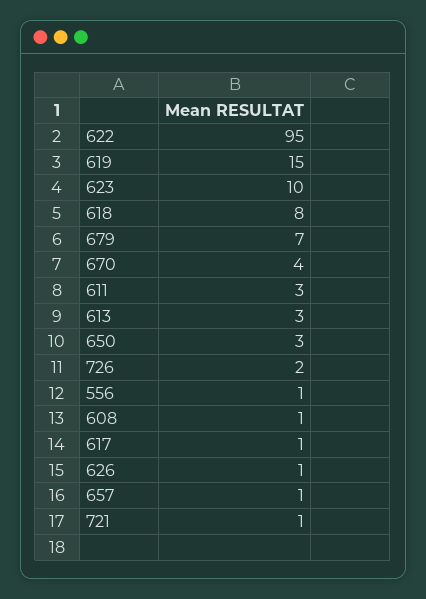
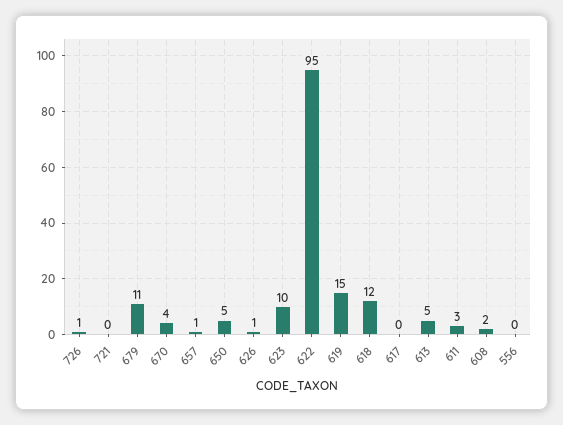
  {
    "622": 95,
    "619": 15,
    "623": 10,
-   "618": 8,
+   "618": 12,
-   "679": 7,
+   "679": 11,
    "670": 4,
    "611": 3,
-   "613": 3,
+   "613": 5,
-   "650": 3,
+   "650": 5,
-   "726": 2,
+   "726": 1,
-   "556": 1,
+   "556": 0,
-   "608": 1,
+   "608": 2,
-   "617": 1,
+   "617": 0,
    "626": 1,
    "657": 1,
-   "721": 1
+   "721": 0
  }

